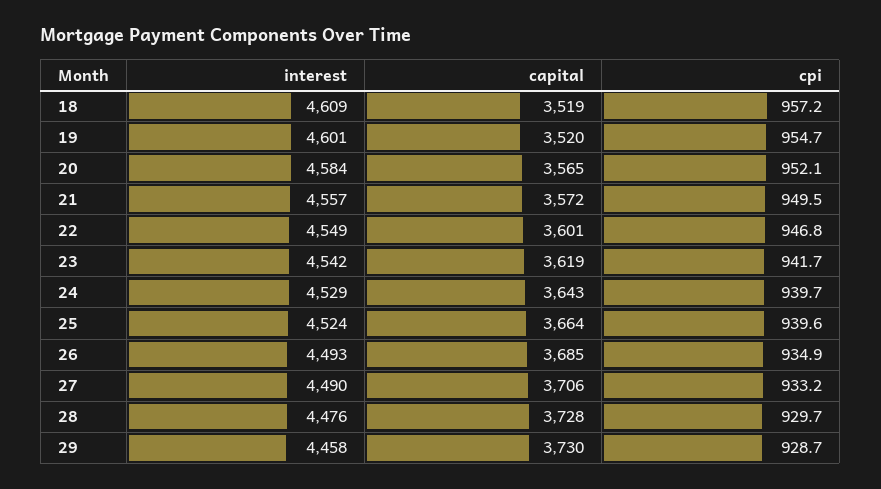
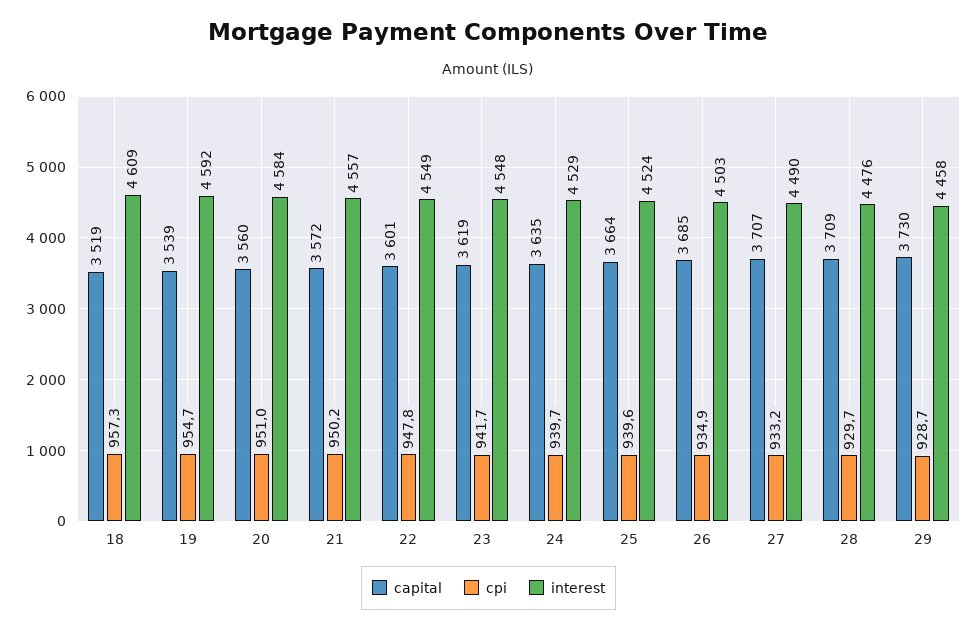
  {
    "interest": {
      "18": 4609,
-     "19": 4601,
+     "19": 4592,
      "20": 4584,
      "21": 4557,
      "22": 4549,
-     "23": 4542,
+     "23": 4548,
      "24": 4529,
      "25": 4524,
-     "26": 4493,
+     "26": 4503,
      "27": 4490,
      "28": 4476,
      "29": 4458
    },
    "capital": {
      "18": 3519,
-     "19": 3520,
+     "19": 3539,
-     "20": 3565,
+     "20": 3560,
      "21": 3572,
      "22": 3601,
      "23": 3619,
-     "24": 3643,
+     "24": 3635,
      "25": 3664,
      "26": 3685,
-     "27": 3706,
+     "27": 3707,
-     "28": 3728,
+     "28": 3709,
      "29": 3730
    },
    "cpi": {
-     "18": 957.2,
+     "18": 957.3,
      "19": 954.7,
-     "20": 952.1,
+     "20": 951,
-     "21": 949.5,
+     "21": 950.2,
-     "22": 946.8,
+     "22": 947.8,
      "23": 941.7,
      "24": 939.7,
      "25": 939.6,
      "26": 934.9,
      "27": 933.2,
      "28": 929.7,
      "29": 928.7
    }
  }

